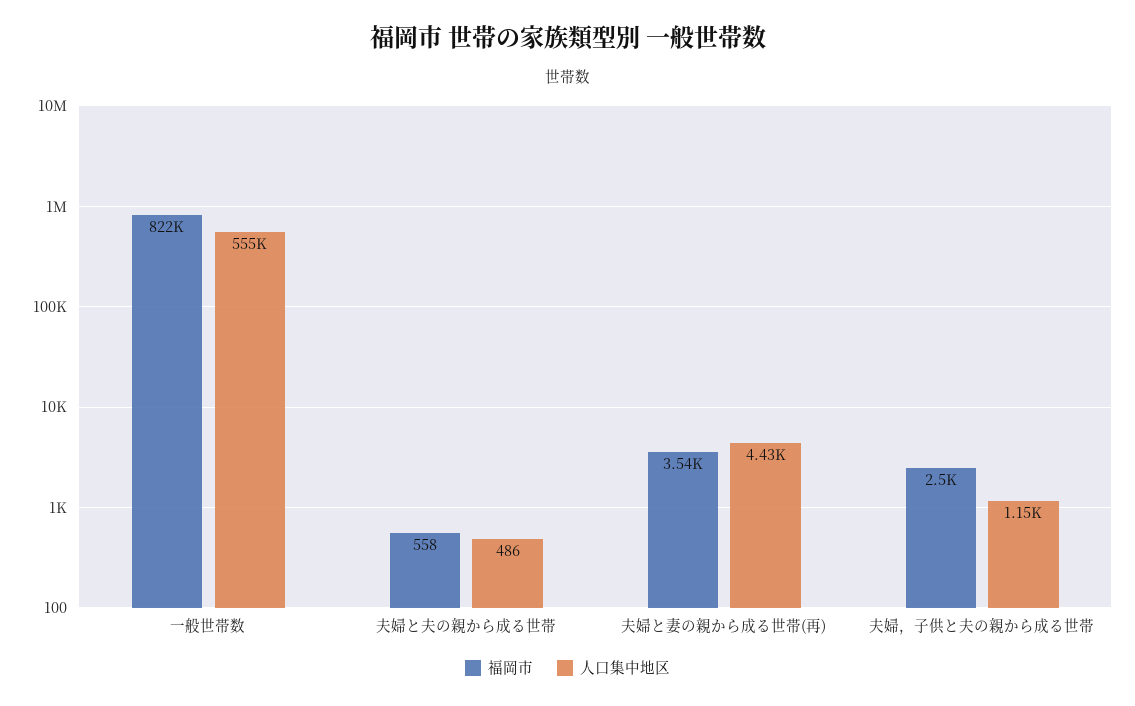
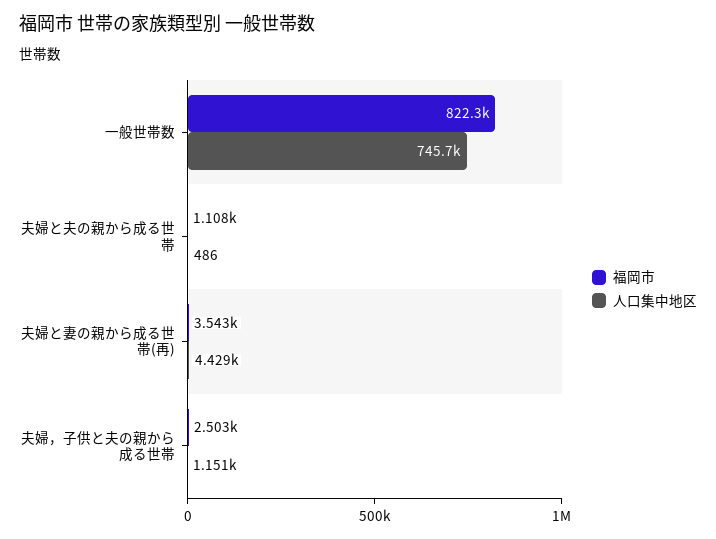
  {
    "福岡市": {
      "一般世帯数": 822300,
-     "夫婦と夫の親から成る世帯": 558,
+     "夫婦と夫の親から成る世帯": 1108,
      "夫婦と妻の親から成る世帯(再)": 3543,
      "夫婦，子供と夫の親から成る世帯": 2503
    },
    "人口集中地区": {
-     "一般世帯数": 555000,
+     "一般世帯数": 745700,
      "夫婦と夫の親から成る世帯": 486,
      "夫婦と妻の親から成る世帯(再)": 4429,
      "夫婦，子供と夫の親から成る世帯": 1151
    }
  }

